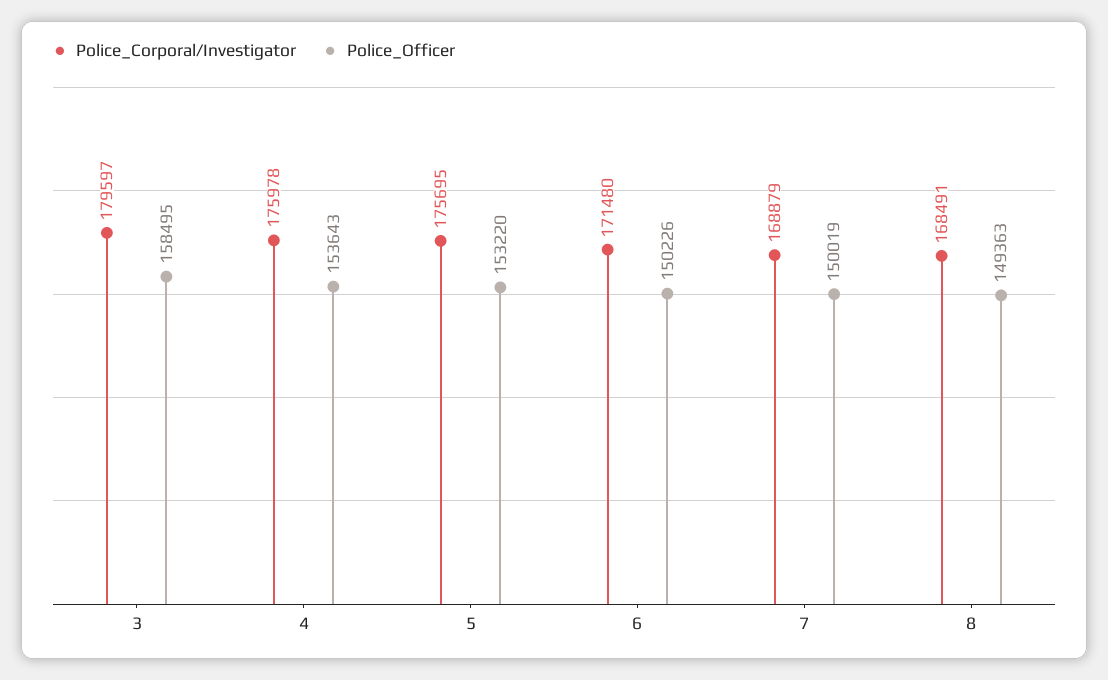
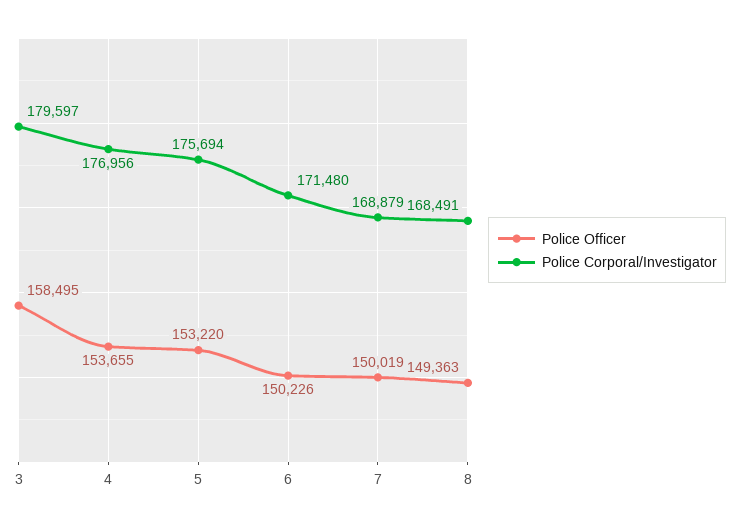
  {
    "Police_Corporal/Investigator": {
      "3": 179597,
-     "4": 175978,
+     "4": 176956,
-     "5": 175695,
+     "5": 175694,
      "6": 171480,
      "7": 168879,
      "8": 168491
    },
    "Police_Officer": {
      "3": 158495,
-     "4": 153643,
+     "4": 153655,
      "5": 153220,
      "6": 150226,
      "7": 150019,
      "8": 149363
    }
  }

